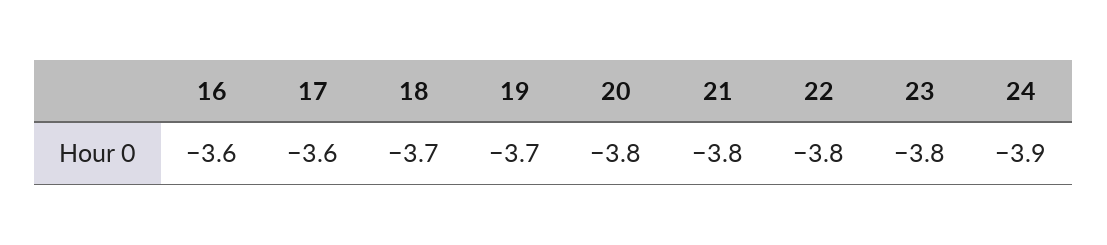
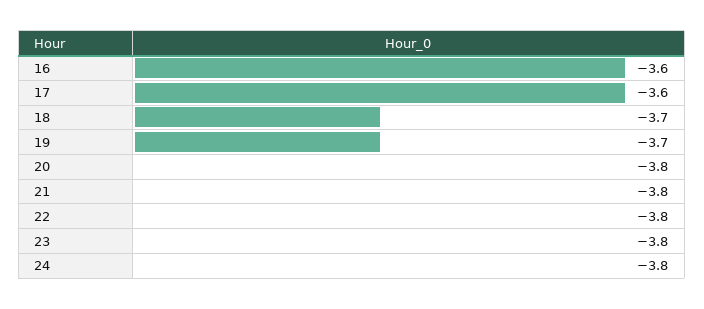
  {
    "16": -3.6,
    "17": -3.6,
    "18": -3.7,
    "19": -3.7,
    "20": -3.8,
    "21": -3.8,
    "22": -3.8,
    "23": -3.8,
-   "24": -3.9
+   "24": -3.8
  }

